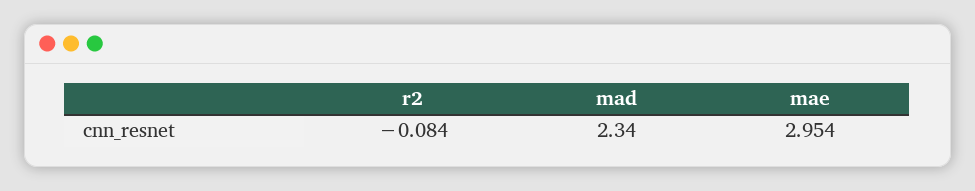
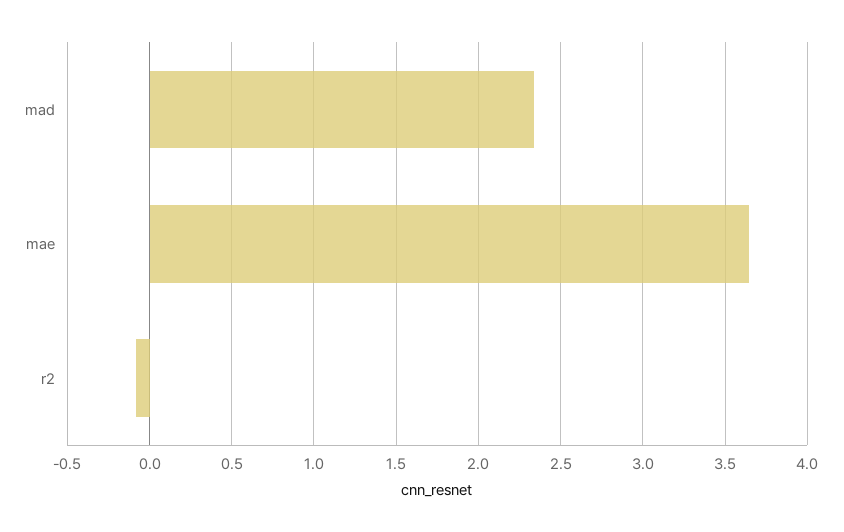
  {
    "r2": -0.084,
    "mad": 2.34,
-   "mae": 2.954
+   "mae": 3.65
  }

